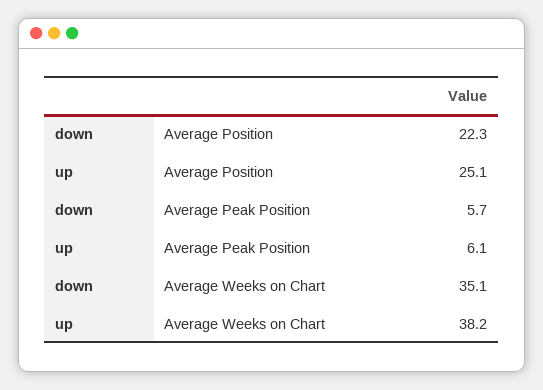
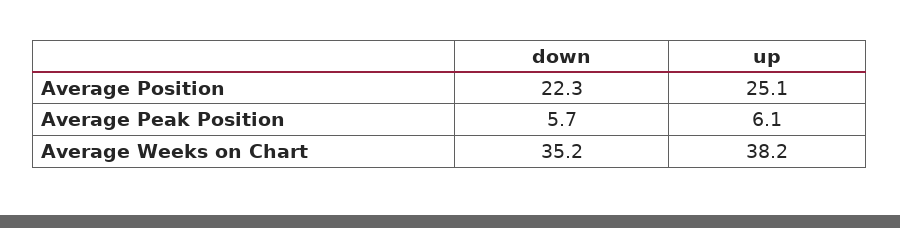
  {
    "down": {
      "Average Position": 22.3,
      "Average Peak Position": 5.7,
-     "Average Weeks on Chart": 35.1
+     "Average Weeks on Chart": 35.2
    },
    "up": {
      "Average Position": 25.1,
      "Average Peak Position": 6.1,
      "Average Weeks on Chart": 38.2
    }
  }

